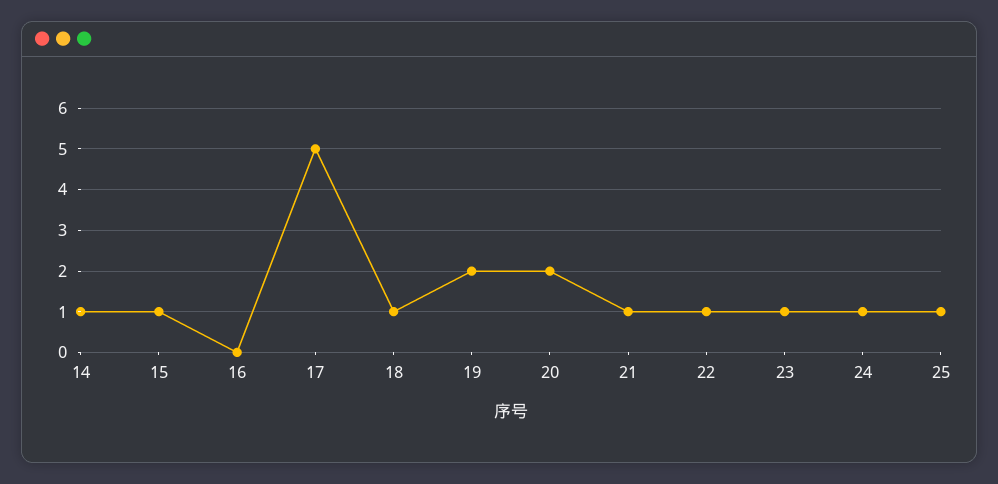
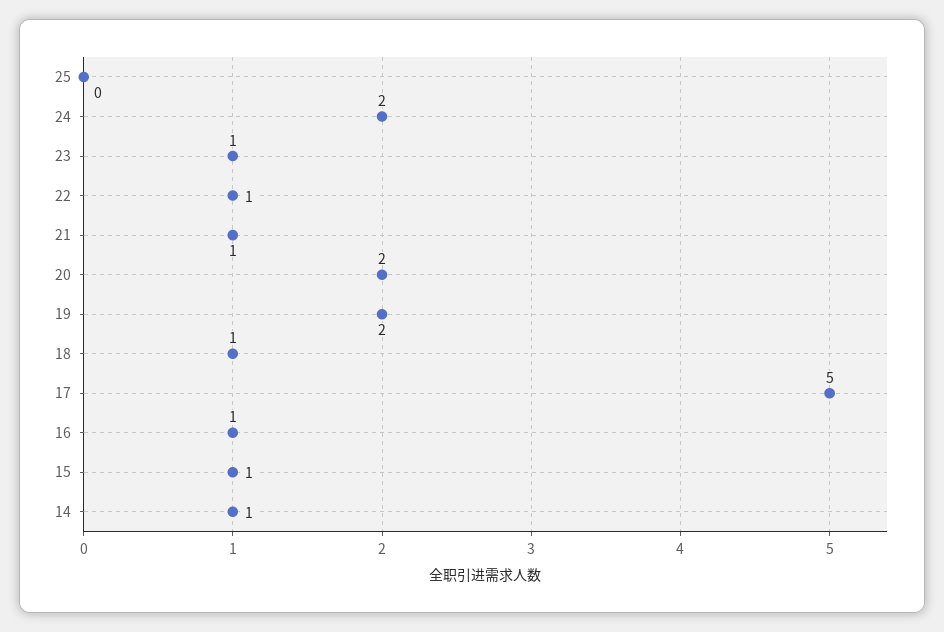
  {
    "14": 1,
    "15": 1,
-   "16": 0,
+   "16": 1,
    "17": 5,
    "18": 1,
    "19": 2,
    "20": 2,
    "21": 1,
    "22": 1,
    "23": 1,
-   "24": 1,
+   "24": 2,
-   "25": 1
+   "25": 0
  }

